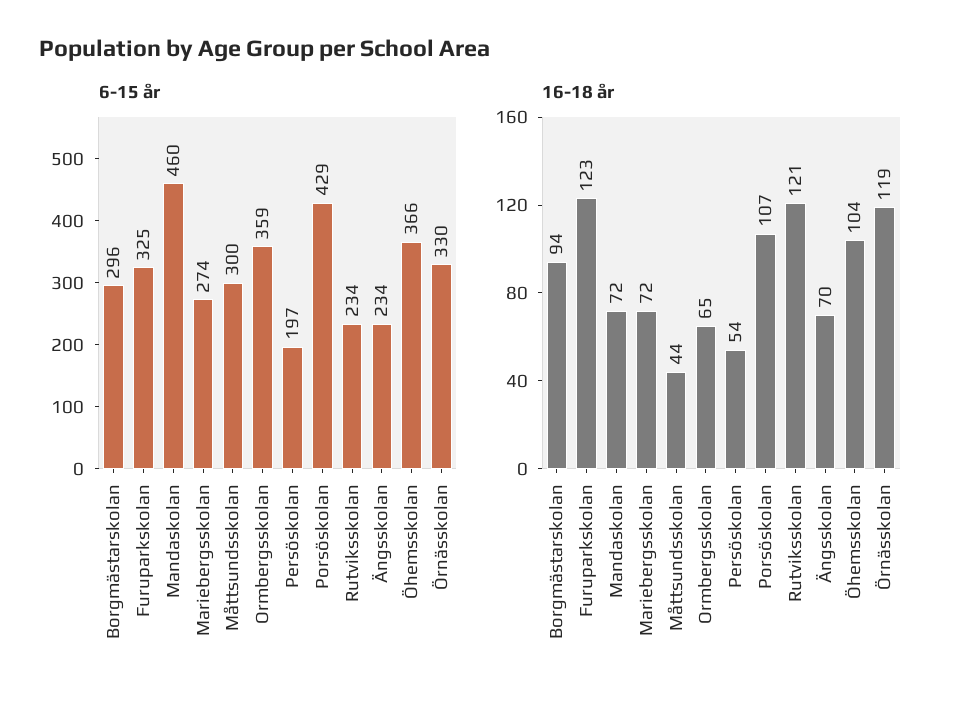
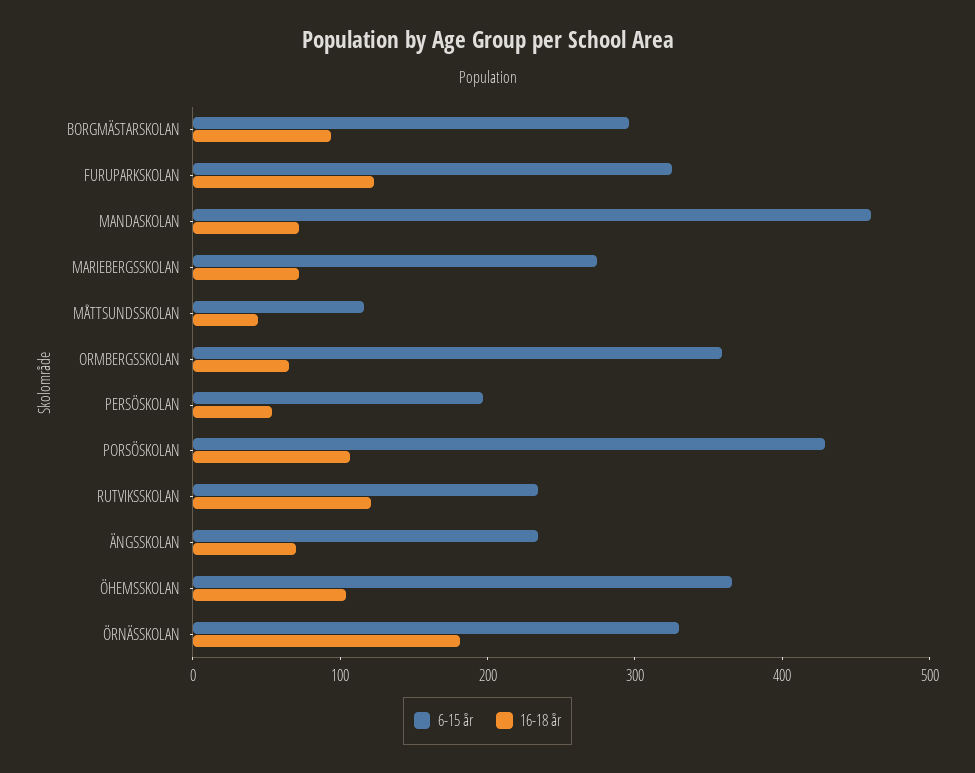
  {
    "6-15 år": {
      "Borgmästarskolan": 296,
      "Furuparkskolan": 325,
      "Mandaskolan": 460,
      "Mariebergsskolan": 274,
-     "Måttsundsskolan": 300,
+     "Måttsundsskolan": 120,
      "Ormbergsskolan": 359,
      "Persöskolan": 197,
      "Porsöskolan": 429,
      "Rutviksskolan": 234,
      "Ängsskolan": 234,
      "Öhemsskolan": 366,
      "Örnässkolan": 330
    },
    "16-18 år": {
      "Borgmästarskolan": 94,
      "Furuparkskolan": 123,
      "Mandaskolan": 72,
      "Mariebergsskolan": 72,
      "Måttsundsskolan": 44,
      "Ormbergsskolan": 65,
      "Persöskolan": 54,
      "Porsöskolan": 107,
      "Rutviksskolan": 121,
      "Ängsskolan": 70,
      "Öhemsskolan": 104,
-     "Örnässkolan": 119
+     "Örnässkolan": 180
    }
  }

